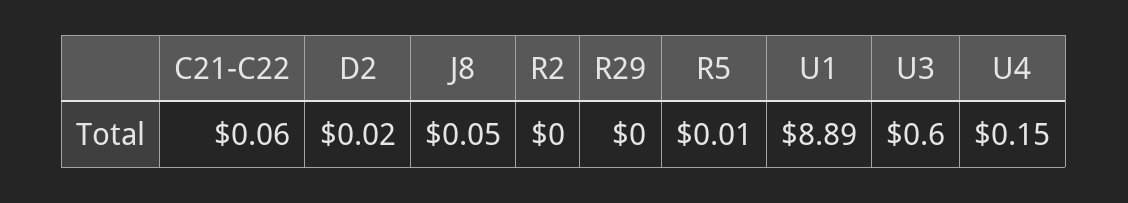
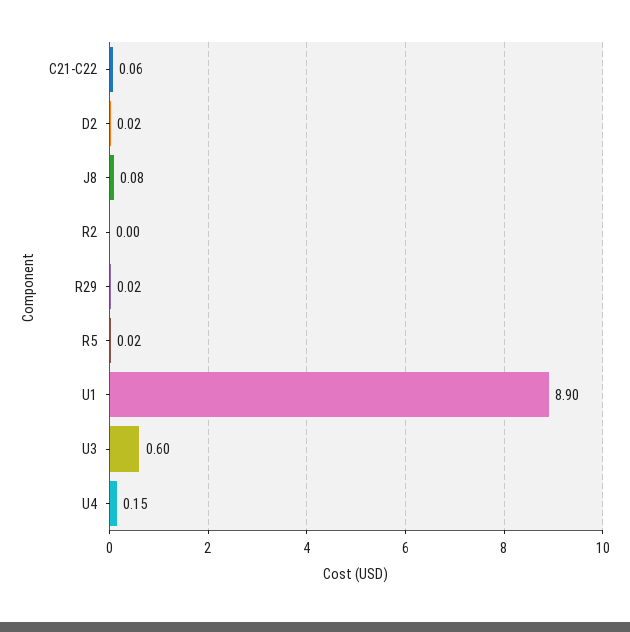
  {
    "C21-C22": 0.06,
    "D2": 0.02,
-   "J8": 0.05,
+   "J8": 0.08,
    "R2": 0,
-   "R29": 0,
+   "R29": 0.02,
-   "R5": 0.01,
+   "R5": 0.02,
-   "U1": 8.89,
+   "U1": 8.9,
    "U3": 0.6,
    "U4": 0.15
  }

